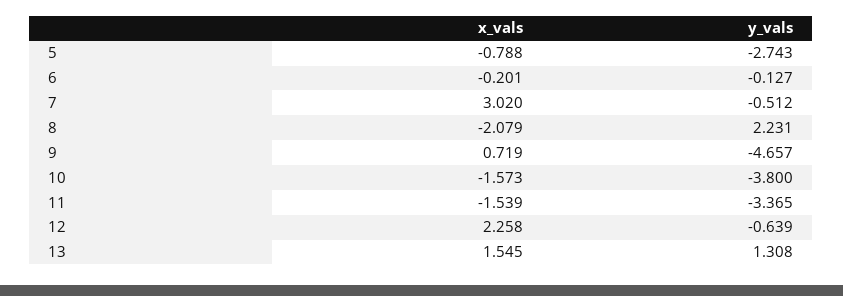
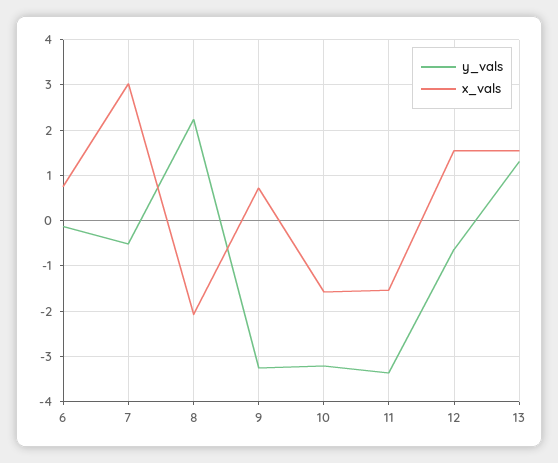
  {
    "x_vals": {
-     "5": -0.788,
-     "6": -0.201,
+     "6": 0.8,
      "7": 3.02,
      "8": -2.079,
      "9": 0.719,
      "10": -1.573,
      "11": -1.539,
-     "12": 2.258,
+     "12": 1.6,
      "13": 1.545
    },
    "y_vals": {
-     "5": -2.743,
      "6": -0.127,
      "7": -0.512,
      "8": 2.231,
-     "9": -4.657,
+     "9": -3.2,
-     "10": -3.8,
+     "10": -3.2,
      "11": -3.365,
      "12": -0.639,
      "13": 1.308
    }
  }

